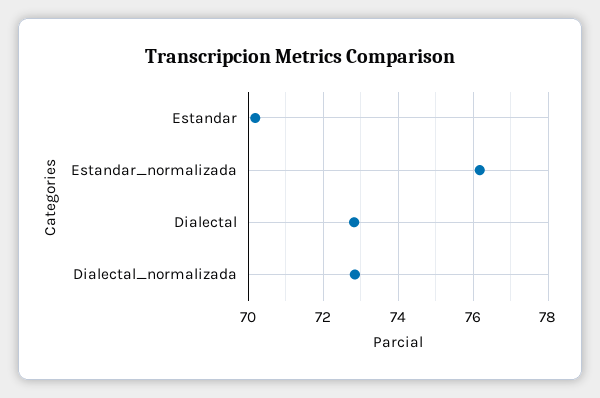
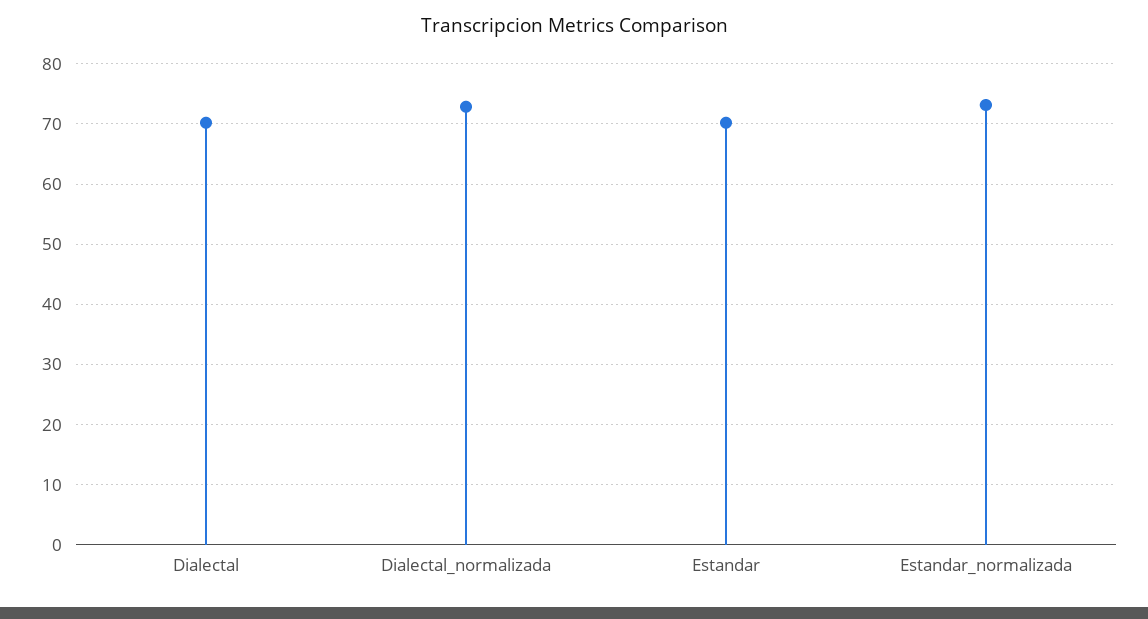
  {
    "Estandar": 70.2,
-   "Estandar_normalizada": 76.2,
+   "Estandar_normalizada": 73,
-   "Dialectal": 72.8,
+   "Dialectal": 70,
    "Dialectal_normalizada": 72.8
  }

